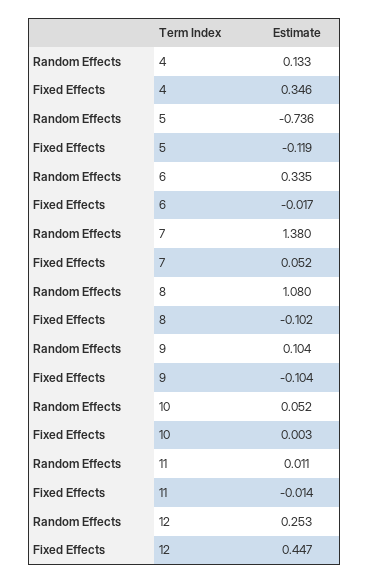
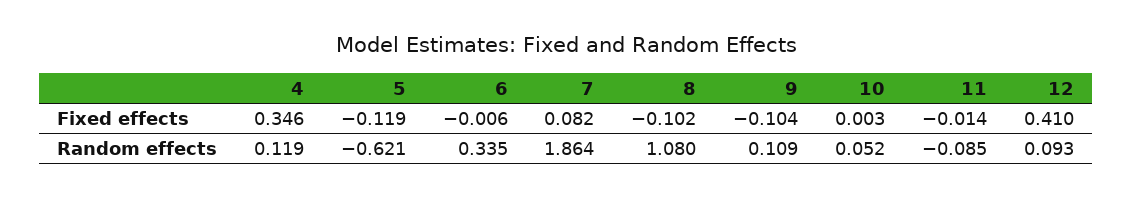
  {
    "Random Effects": {
-     "4": 0.133,
+     "4": 0.119,
-     "5": -0.736,
+     "5": -0.621,
      "6": 0.335,
-     "7": 1.38,
+     "7": 1.864,
      "8": 1.08,
-     "9": 0.104,
+     "9": 0.109,
      "10": 0.052,
-     "11": 0.011,
+     "11": -0.085,
-     "12": 0.253
+     "12": 0.093
    },
    "Fixed Effects": {
      "4": 0.346,
      "5": -0.119,
-     "6": -0.017,
+     "6": -0.006,
-     "7": 0.052,
+     "7": 0.082,
      "8": -0.102,
      "9": -0.104,
      "10": 0.003,
      "11": -0.014,
-     "12": 0.447
+     "12": 0.41
    }
  }

